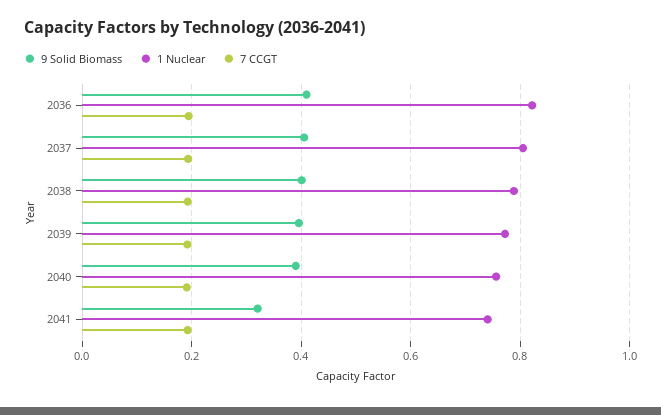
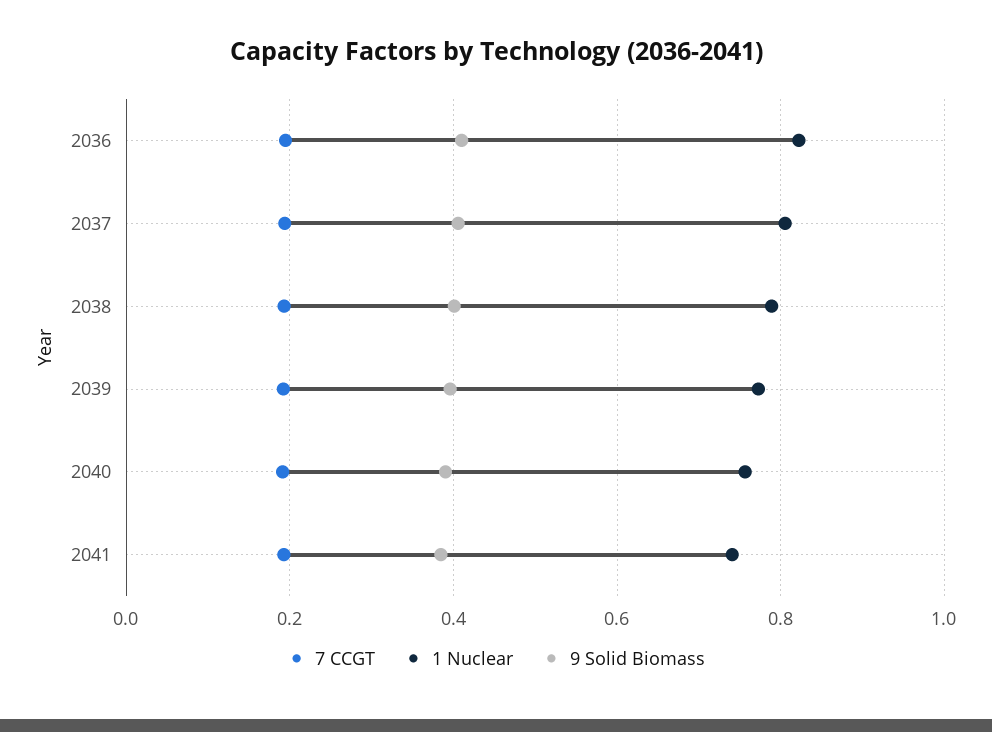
  {
    "9 Solid Biomass": {
      "2036": 0.4,
      "2037": 0.4,
      "2038": 0.4,
      "2039": 0.4,
      "2040": 0.4,
-     "2041": 0.32
+     "2041": 0.38
    },
    "1 Nuclear": {
      "2036": 0.82,
      "2037": 0.8,
      "2038": 0.78,
      "2039": 0.78,
      "2040": 0.76,
      "2041": 0.74
    },
    "7 CCGT": {
      "2036": 0.2,
      "2037": 0.2,
      "2038": 0.2,
      "2039": 0.2,
      "2040": 0.2,
      "2041": 0.2
    }
  }

